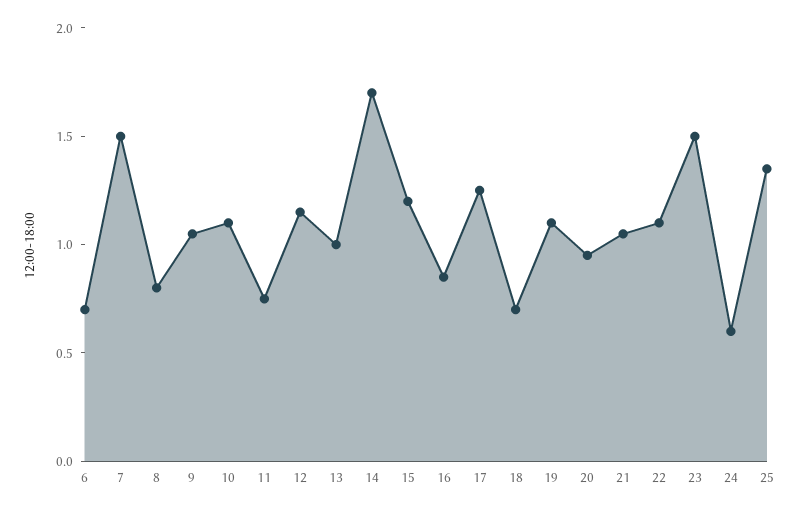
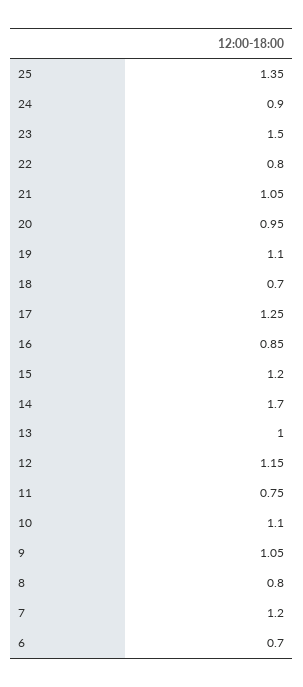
  {
    "6": 0.7,
-   "7": 1.5,
+   "7": 1.2,
    "8": 0.8,
    "9": 1.05,
    "10": 1.1,
    "11": 0.75,
    "12": 1.15,
    "13": 1,
    "14": 1.7,
    "15": 1.2,
    "16": 0.85,
    "17": 1.25,
    "18": 0.7,
    "19": 1.1,
    "20": 0.95,
    "21": 1.05,
-   "22": 1.1,
+   "22": 0.8,
    "23": 1.5,
-   "24": 0.6,
+   "24": 0.9,
    "25": 1.35
  }

